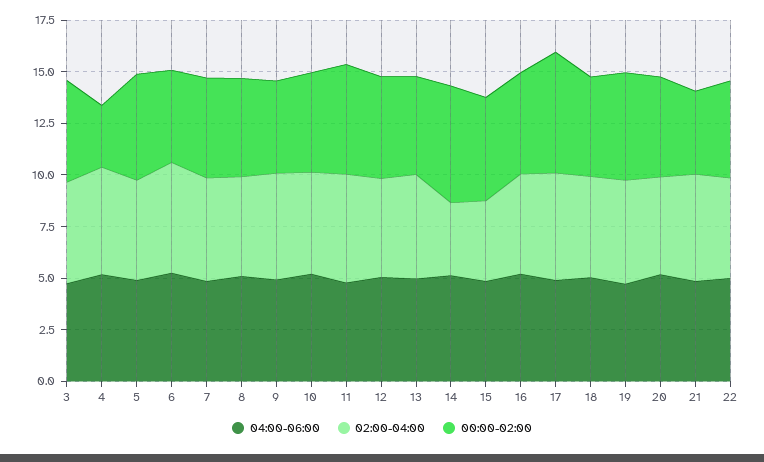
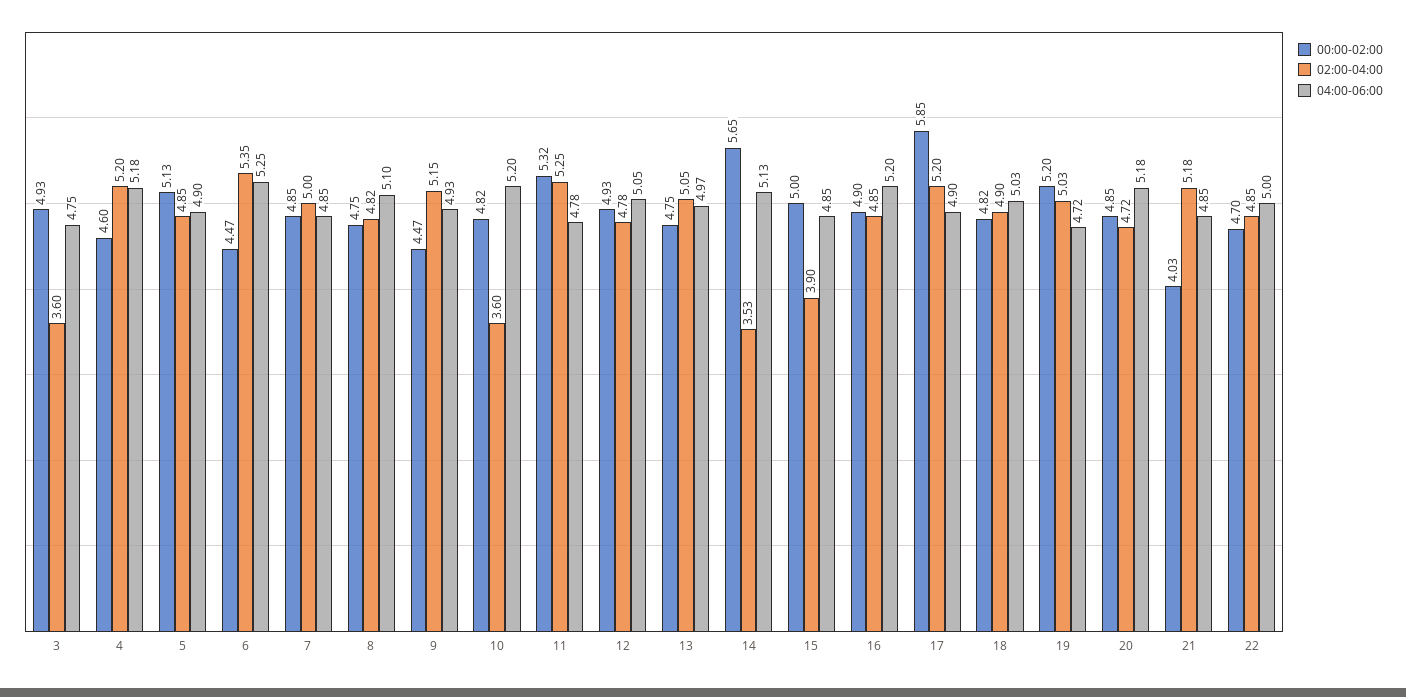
  {
    "04:00-06:00": {
      "3": 4.75,
      "4": 5.18,
      "5": 4.9,
      "6": 5.25,
      "7": 4.85,
      "8": 5.1,
      "9": 4.93,
      "10": 5.2,
      "11": 4.78,
      "12": 5.05,
      "13": 4.97,
      "14": 5.13,
      "15": 4.85,
      "16": 5.2,
      "17": 4.9,
      "18": 5.03,
      "19": 4.72,
      "20": 5.18,
      "21": 4.85,
      "22": 5
    },
    "02:00-04:00": {
-     "3": 5,
+     "3": 3.6,
      "4": 5.2,
      "5": 4.85,
      "6": 5.35,
      "7": 5,
      "8": 4.82,
      "9": 5.15,
-     "10": 5,
+     "10": 3.6,
      "11": 5.25,
      "12": 4.78,
      "13": 5.05,
      "14": 3.53,
      "15": 3.9,
      "16": 4.85,
      "17": 5.2,
      "18": 4.9,
      "19": 5.03,
      "20": 4.72,
      "21": 5.18,
      "22": 4.85
    },
    "00:00-02:00": {
      "3": 4.93,
-     "4": 3,
+     "4": 4.6,
      "5": 5.13,
      "6": 4.47,
      "7": 4.85,
      "8": 4.75,
      "9": 4.47,
      "10": 4.82,
      "11": 5.32,
      "12": 4.93,
      "13": 4.75,
      "14": 5.65,
      "15": 5,
      "16": 4.9,
      "17": 5.85,
      "18": 4.82,
      "19": 5.2,
      "20": 4.85,
      "21": 4.03,
      "22": 4.7
    }
  }

